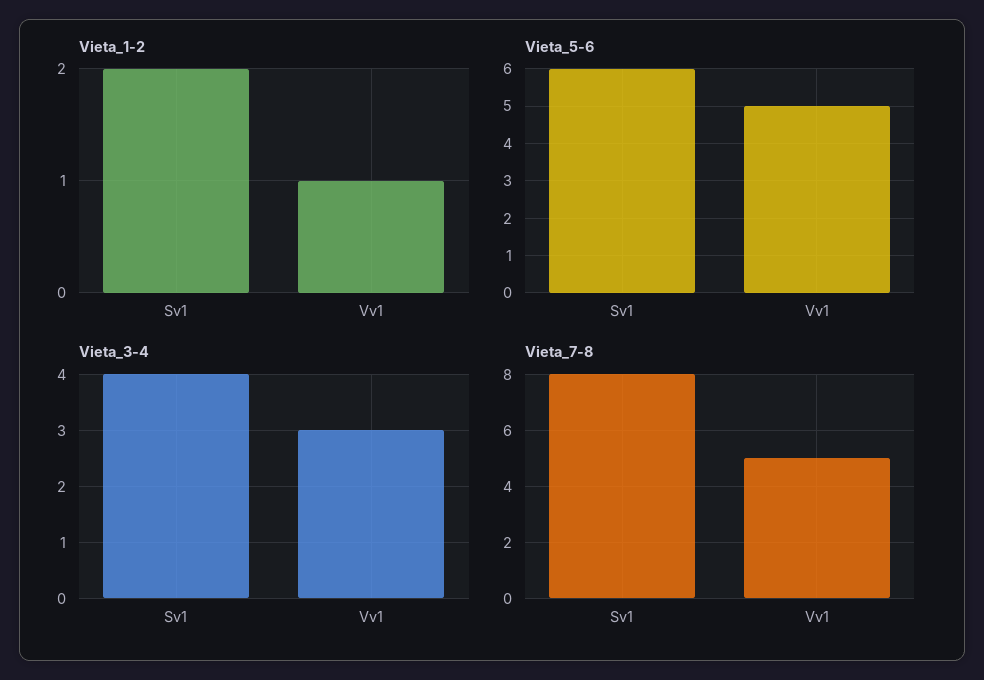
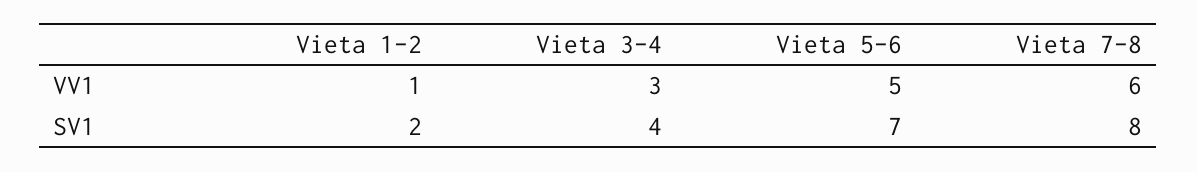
  {
    "Vieta_1-2": {
      "Sv1": 2,
      "Vv1": 1
    },
    "Vieta_5-6": {
-     "Sv1": 6,
+     "Sv1": 7,
      "Vv1": 5
    },
    "Vieta_3-4": {
      "Sv1": 4,
      "Vv1": 3
    },
    "Vieta_7-8": {
      "Sv1": 8,
-     "Vv1": 5
+     "Vv1": 6
    }
  }

